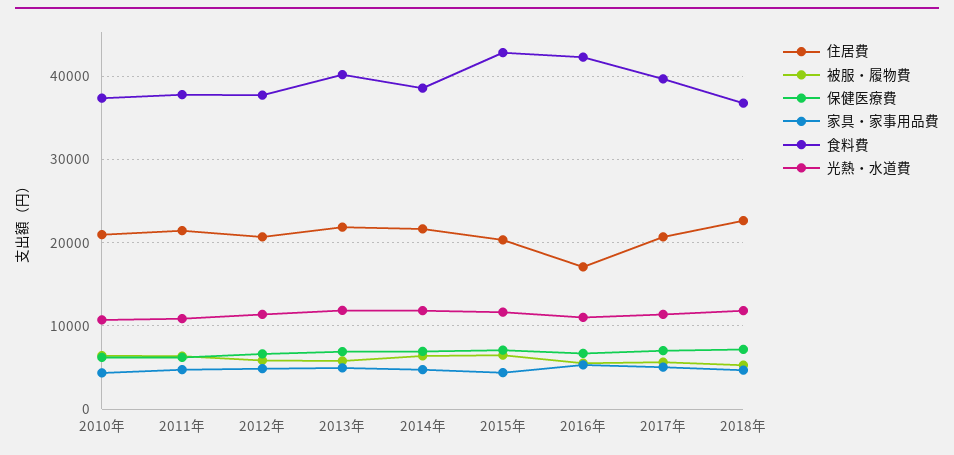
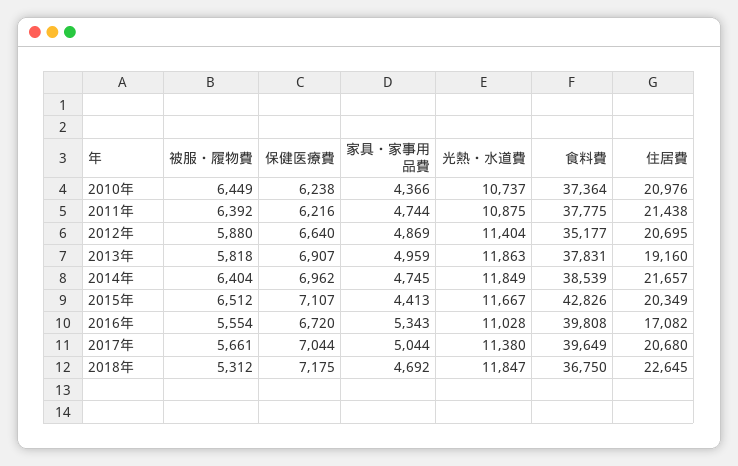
  {
    "住居費": {
      "2010年": 20976,
      "2011年": 21438,
      "2012年": 20695,
-     "2013年": 22000,
+     "2013年": 19160,
      "2014年": 21657,
      "2015年": 20349,
      "2016年": 17082,
      "2017年": 20680,
      "2018年": 22645
    },
    "被服・履物費": {
      "2010年": 6449,
      "2011年": 6392,
      "2012年": 5880,
      "2013年": 5818,
      "2014年": 6404,
      "2015年": 6512,
      "2016年": 5554,
      "2017年": 5661,
      "2018年": 5312
    },
    "保健医療費": {
      "2010年": 6238,
      "2011年": 6216,
      "2012年": 6640,
      "2013年": 6907,
      "2014年": 6962,
      "2015年": 7107,
      "2016年": 6720,
      "2017年": 7044,
      "2018年": 7175
    },
    "家具・家事用品費": {
      "2010年": 4366,
      "2011年": 4744,
      "2012年": 4869,
      "2013年": 4959,
      "2014年": 4745,
      "2015年": 4413,
      "2016年": 5343,
      "2017年": 5044,
      "2018年": 4692
    },
    "食料費": {
      "2010年": 37364,
      "2011年": 37775,
-     "2012年": 38000,
+     "2012年": 35177,
-     "2013年": 40000,
+     "2013年": 37831,
      "2014年": 38539,
      "2015年": 42826,
-     "2016年": 42000,
+     "2016年": 39808,
      "2017年": 39649,
      "2018年": 36750
    },
    "光熱・水道費": {
      "2010年": 10737,
      "2011年": 10875,
      "2012年": 11404,
      "2013年": 11863,
      "2014年": 11849,
      "2015年": 11667,
      "2016年": 11028,
      "2017年": 11380,
      "2018年": 11847
    }
  }

